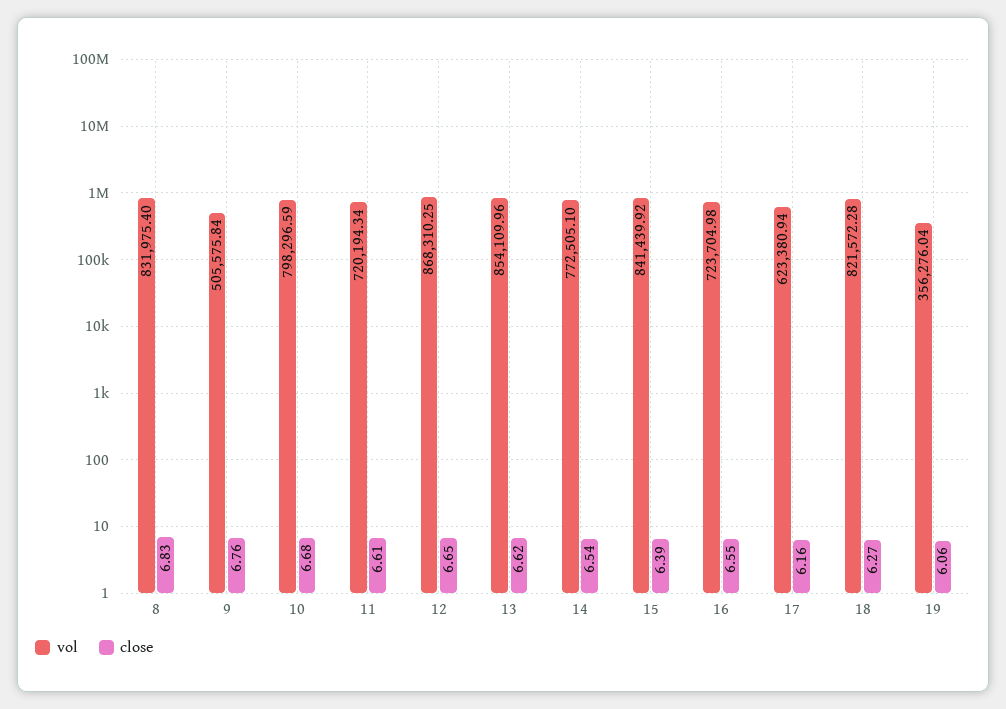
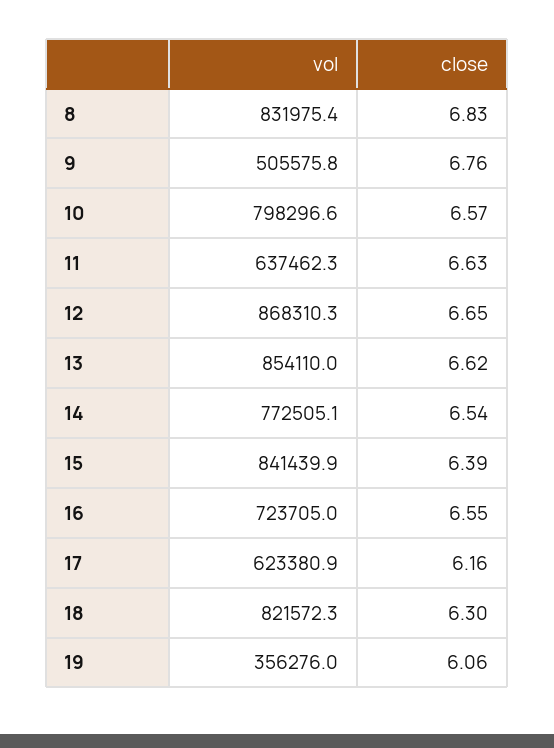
  {
    "vol": {
      "8": 831975.4,
      "9": 505575.84,
      "10": 798296.59,
-     "11": 720194.34,
+     "11": 637462.3,
      "12": 868310.25,
      "13": 854109.96,
      "14": 772505.1,
      "15": 841439.92,
      "16": 723704.98,
      "17": 623380.94,
      "18": 821572.28,
      "19": 356276.04
    },
    "close": {
      "8": 6.83,
      "9": 6.76,
-     "10": 6.68,
+     "10": 6.57,
-     "11": 6.61,
+     "11": 6.63,
      "12": 6.65,
      "13": 6.62,
      "14": 6.54,
      "15": 6.39,
      "16": 6.55,
      "17": 6.16,
-     "18": 6.27,
+     "18": 6.3,
      "19": 6.06
    }
  }

